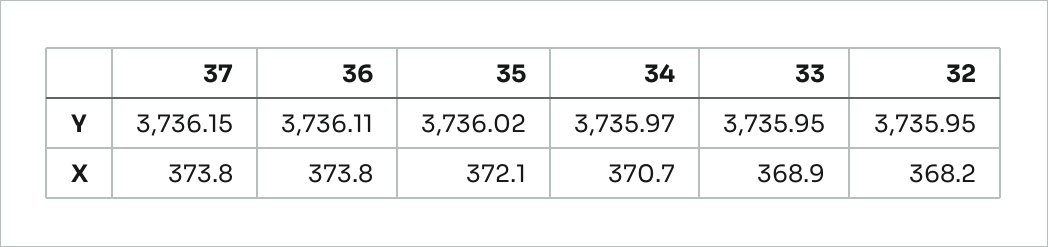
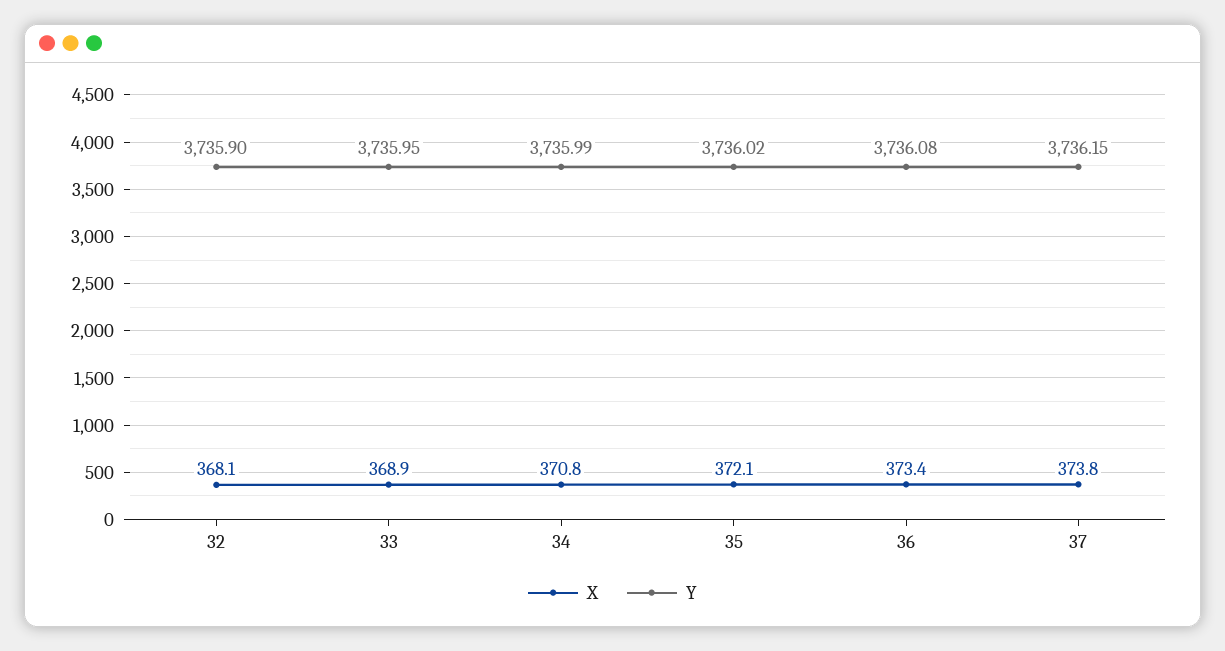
  {
    "Y": {
      "37": 3736.15,
-     "36": 3736.11,
+     "36": 3736.08,
      "35": 3736.02,
-     "34": 3735.97,
+     "34": 3735.99,
      "33": 3735.95,
-     "32": 3735.95
+     "32": 3735.9
    },
    "X": {
      "37": 373.8,
-     "36": 373.8,
+     "36": 373.4,
      "35": 372.1,
-     "34": 370.7,
+     "34": 370.8,
      "33": 368.9,
-     "32": 368.2
+     "32": 368.1
    }
  }

